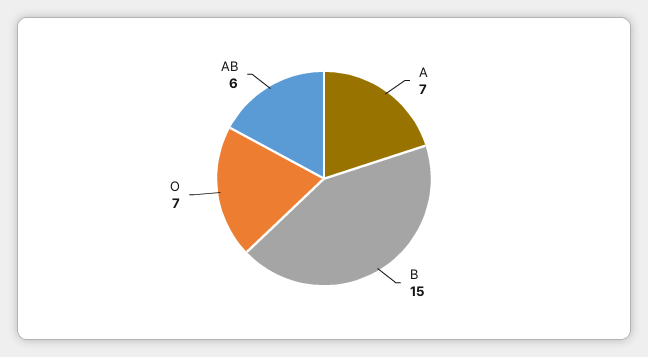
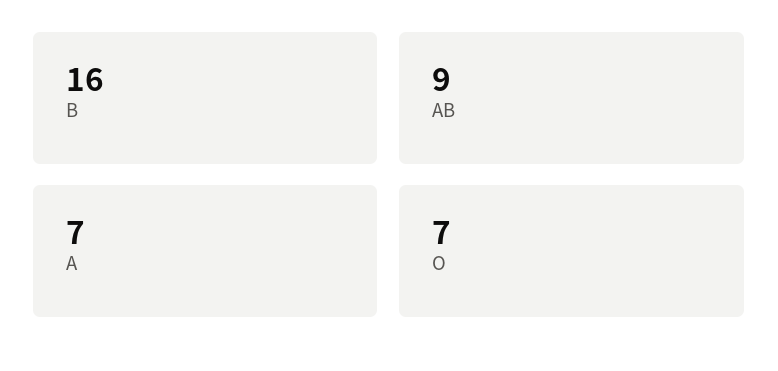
  {
    "A": 7,
-   "B": 15,
+   "B": 16,
    "O": 7,
-   "AB": 6
+   "AB": 9
  }

